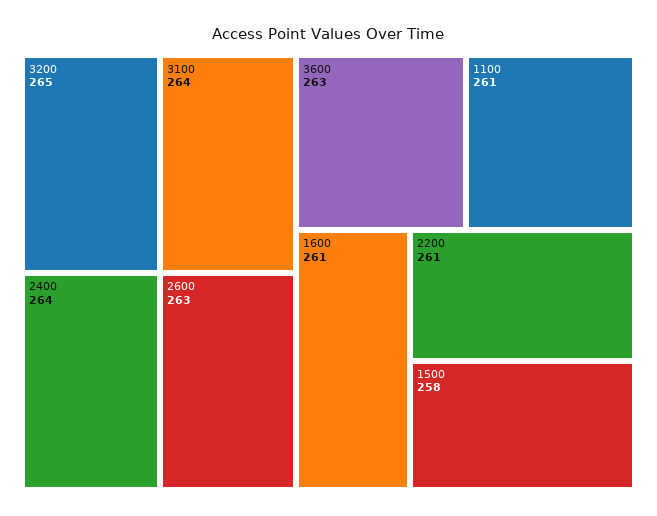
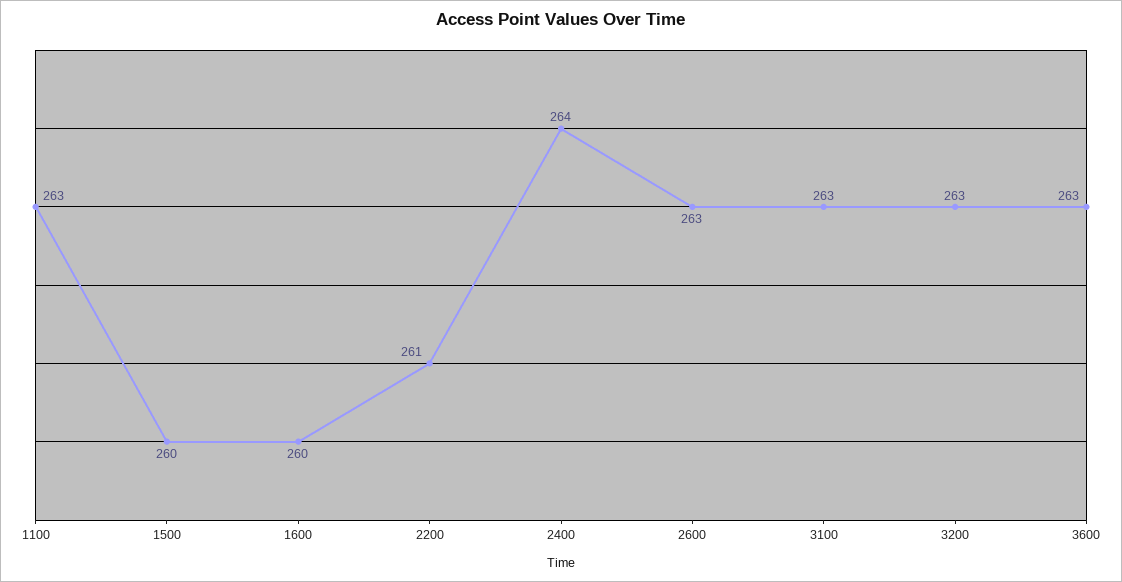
  {
-   "3200": 265,
+   "3200": 263,
-   "3100": 264,
+   "3100": 263,
    "2400": 264,
    "2600": 263,
    "3600": 263,
-   "1100": 261,
+   "1100": 263,
-   "1600": 261,
+   "1600": 260,
    "2200": 261,
-   "1500": 258
+   "1500": 260
  }

